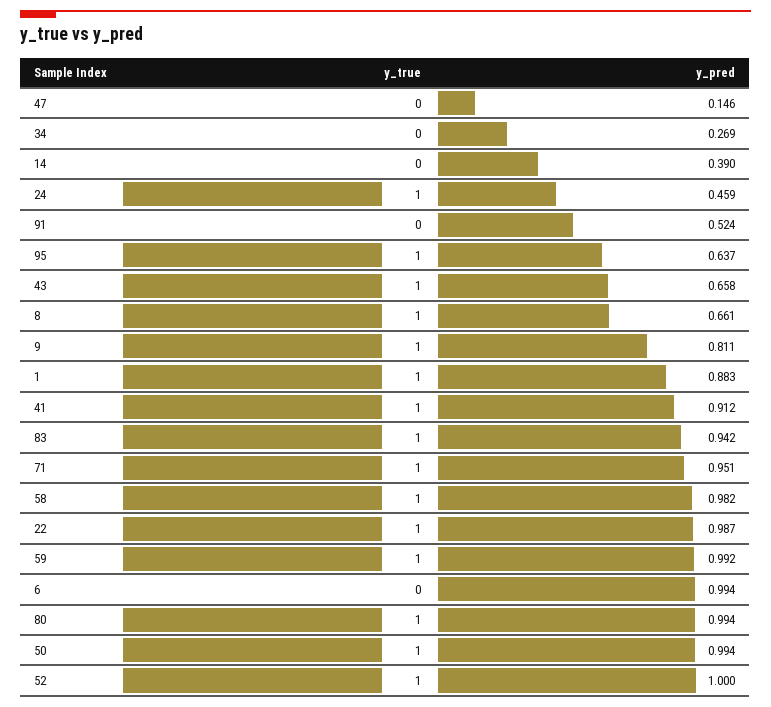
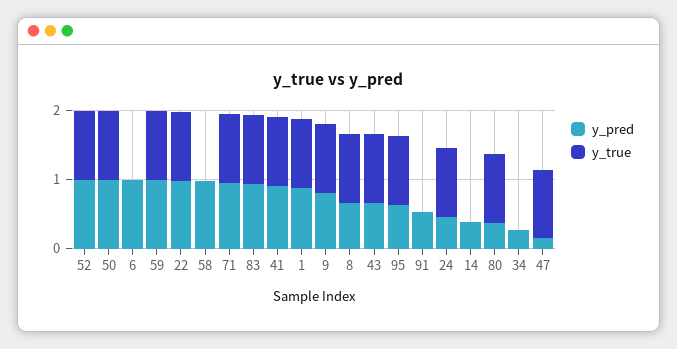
  {
    "y_true": {
-     "47": 0,
+     "47": 1,
      "34": 0,
      "14": 0,
      "24": 1,
      "91": 0,
      "95": 1,
      "43": 1,
      "8": 1,
      "9": 1,
      "1": 1,
      "41": 1,
      "83": 1,
      "71": 1,
-     "58": 1,
+     "58": 0,
      "22": 1,
      "59": 1,
      "6": 0,
      "80": 1,
      "50": 1,
      "52": 1
    },
    "y_pred": {
      "47": 0.146,
      "34": 0.269,
      "14": 0.39,
      "24": 0.459,
      "91": 0.524,
      "95": 0.637,
      "43": 0.658,
      "8": 0.661,
      "9": 0.811,
      "1": 0.883,
      "41": 0.912,
      "83": 0.942,
      "71": 0.951,
      "58": 0.982,
      "22": 0.987,
      "59": 0.992,
      "6": 0.994,
-     "80": 0.994,
+     "80": 0.4,
      "50": 0.994,
      "52": 1
    }
  }

